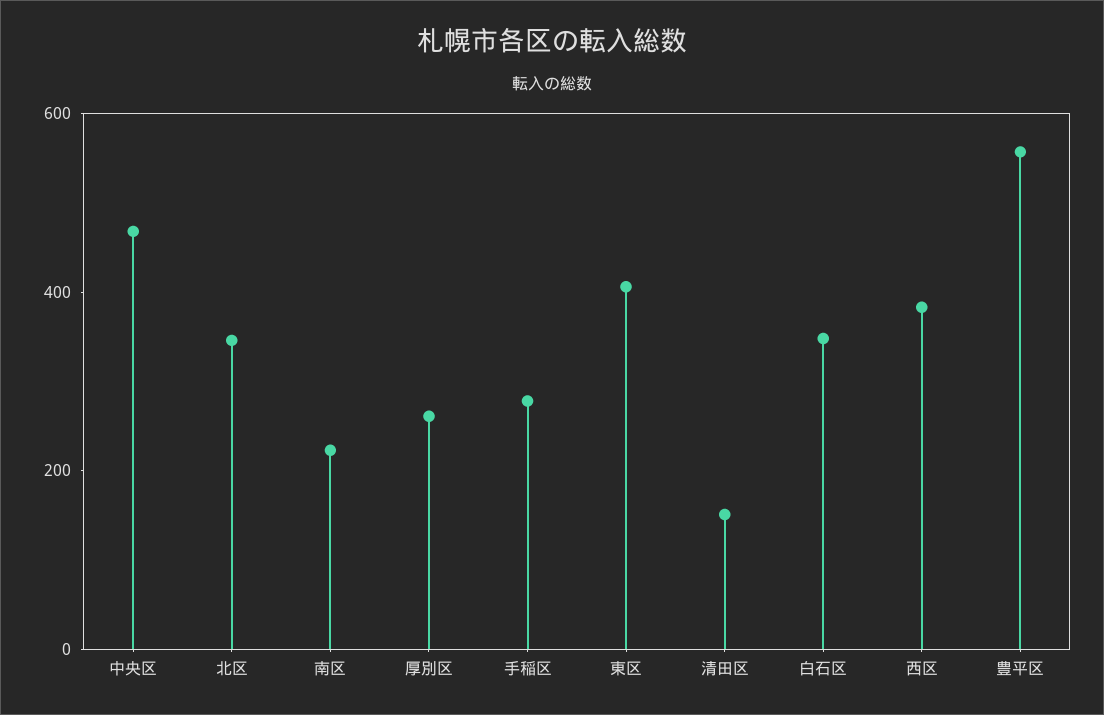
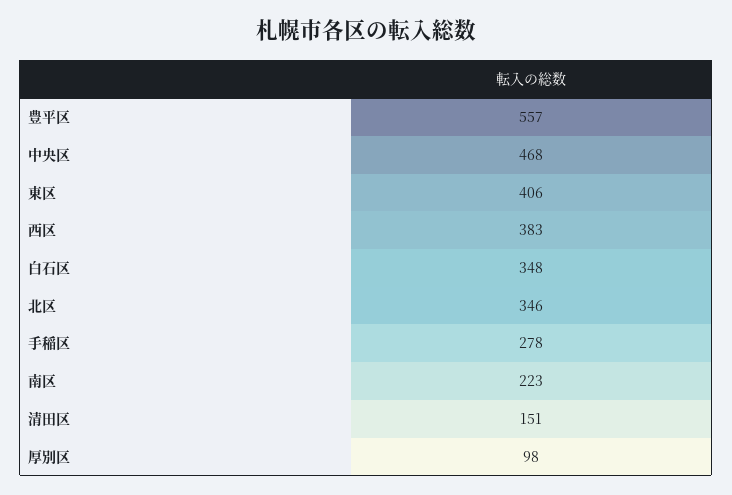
  {
    "中央区": 468,
    "北区": 346,
    "南区": 223,
-   "厚別区": 250,
+   "厚別区": 98,
    "手稲区": 278,
    "東区": 406,
    "清田区": 151,
    "白石区": 348,
    "西区": 383,
    "豊平区": 557
  }

